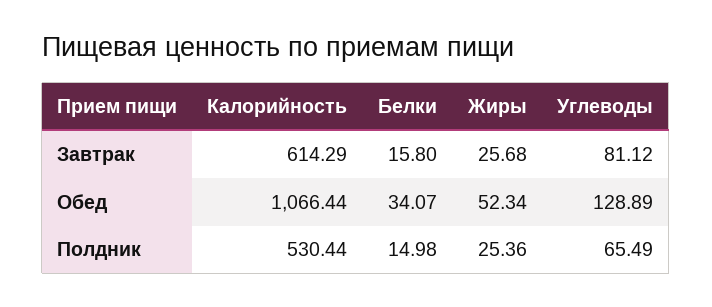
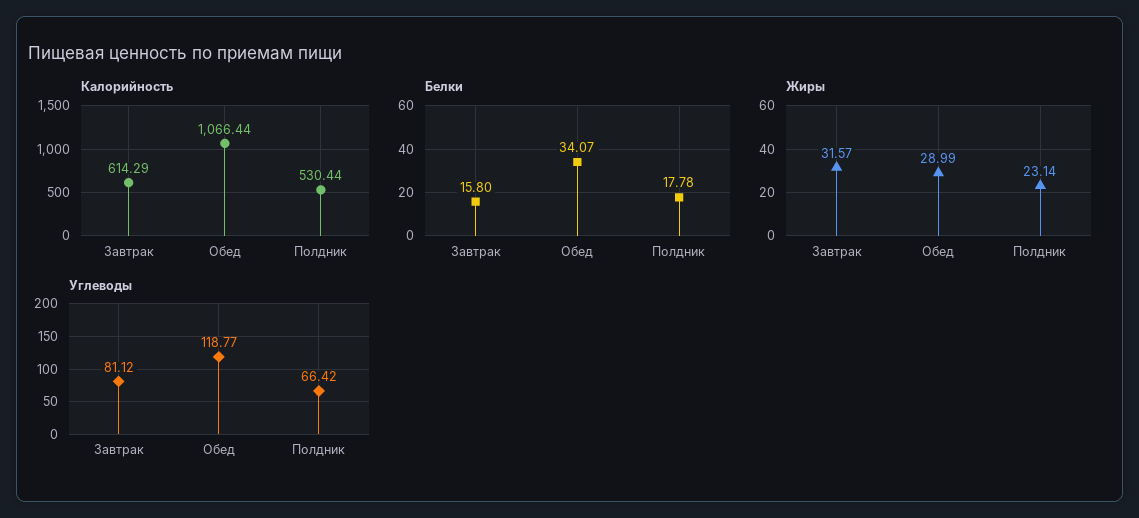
  {
    "Калорийность": {
      "Завтрак": 614.29,
      "Обед": 1066.44,
      "Полдник": 530.44
    },
    "Белки": {
      "Завтрак": 15.8,
      "Обед": 34.07,
-     "Полдник": 14.98
+     "Полдник": 17.78
    },
    "Жиры": {
-     "Завтрак": 25.68,
+     "Завтрак": 31.57,
-     "Обед": 52.34,
+     "Обед": 28.99,
-     "Полдник": 25.36
+     "Полдник": 23.14
    },
    "Углеводы": {
      "Завтрак": 81.12,
-     "Обед": 128.89,
+     "Обед": 118.77,
-     "Полдник": 65.49
+     "Полдник": 66.42
    }
  }

